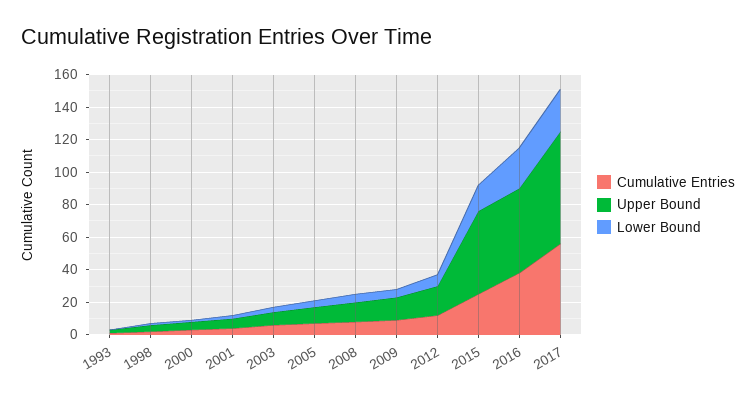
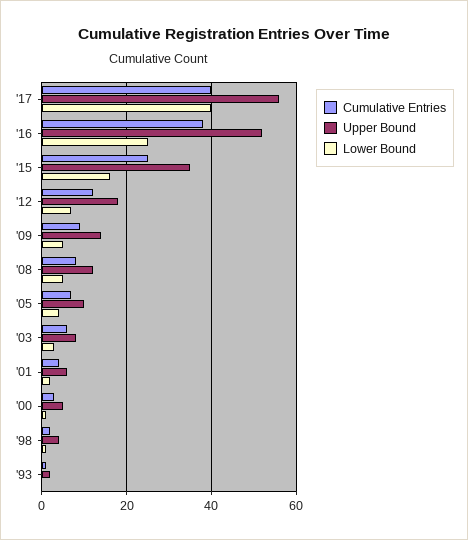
  {
    "Cumulative Entries": {
      "1993": 0,
      "1998": 0,
      "2000": 5,
      "2001": 5,
      "2003": 5,
      "2005": 5,
      "2008": 10,
      "2009": 10,
      "2012": 10,
      "2015": 25,
      "2016": 40,
-     "2017": 55
+     "2017": 40
    },
    "Upper Bound": {
      "1993": 0,
      "1998": 5,
      "2000": 5,
      "2001": 5,
      "2003": 10,
      "2005": 10,
      "2008": 10,
      "2009": 15,
      "2012": 20,
-     "2015": 50,
+     "2015": 35,
      "2016": 50,
-     "2017": 70
+     "2017": 55
    },
    "Lower Bound": {
      "1993": 0,
      "1998": 0,
      "2000": 0,
      "2001": 0,
      "2003": 5,
      "2005": 5,
      "2008": 5,
      "2009": 5,
      "2012": 5,
      "2015": 15,
      "2016": 25,
-     "2017": 25
+     "2017": 40
    }
  }

